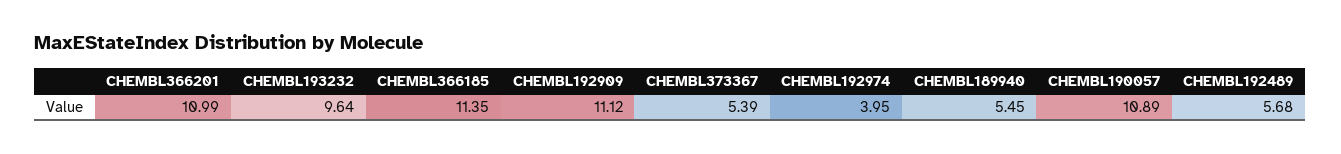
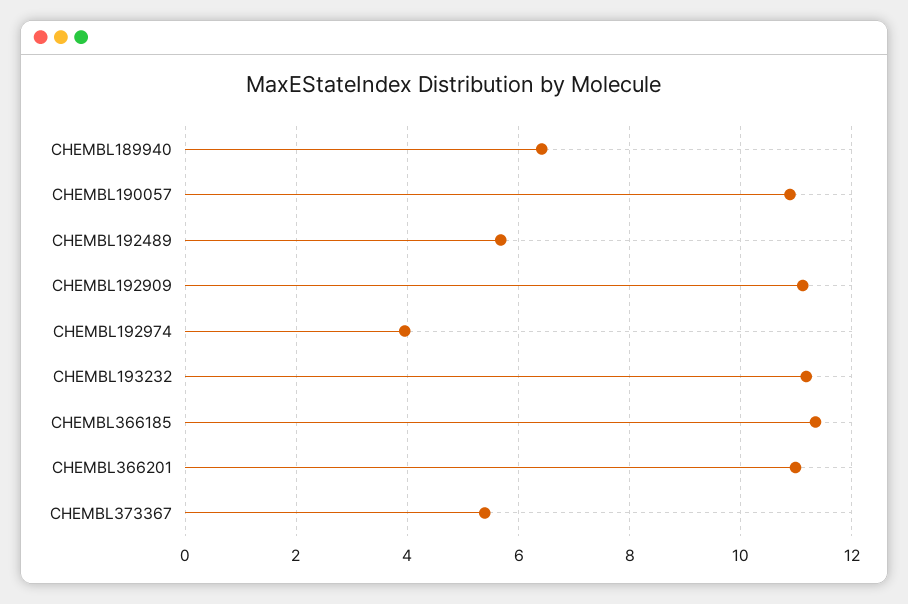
  {
    "CHEMBL366201": 10.99,
-   "CHEMBL193232": 9.64,
+   "CHEMBL193232": 11.2,
    "CHEMBL366185": 11.35,
    "CHEMBL192909": 11.12,
    "CHEMBL373367": 5.39,
    "CHEMBL192974": 3.95,
-   "CHEMBL189940": 5.45,
+   "CHEMBL189940": 6.4,
    "CHEMBL190057": 10.89,
    "CHEMBL192489": 5.68
  }

